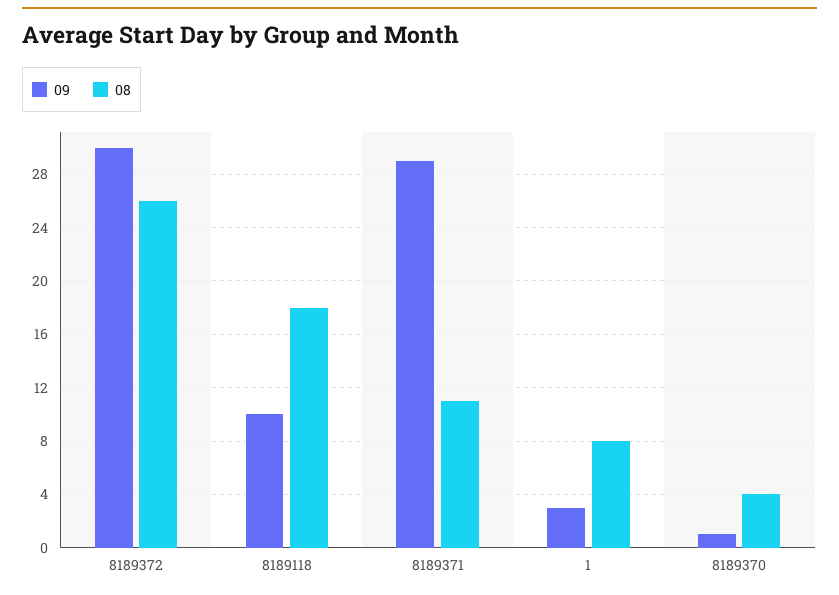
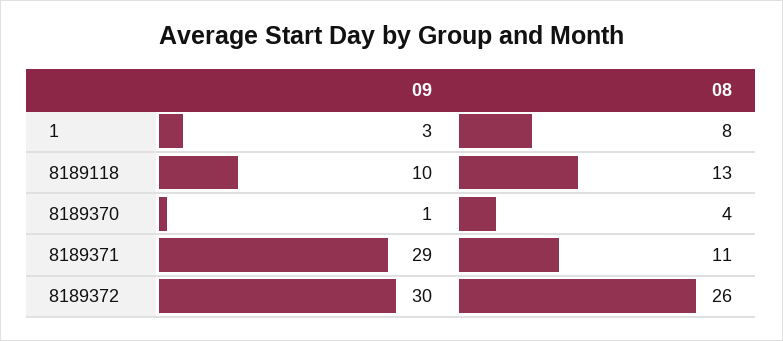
  {
    "09": {
      "8189372": 30,
      "8189118": 10,
      "8189371": 29,
      "1": 3,
      "8189370": 1
    },
    "08": {
      "8189372": 26,
-     "8189118": 18,
+     "8189118": 13,
      "8189371": 11,
      "1": 8,
      "8189370": 4
    }
  }

